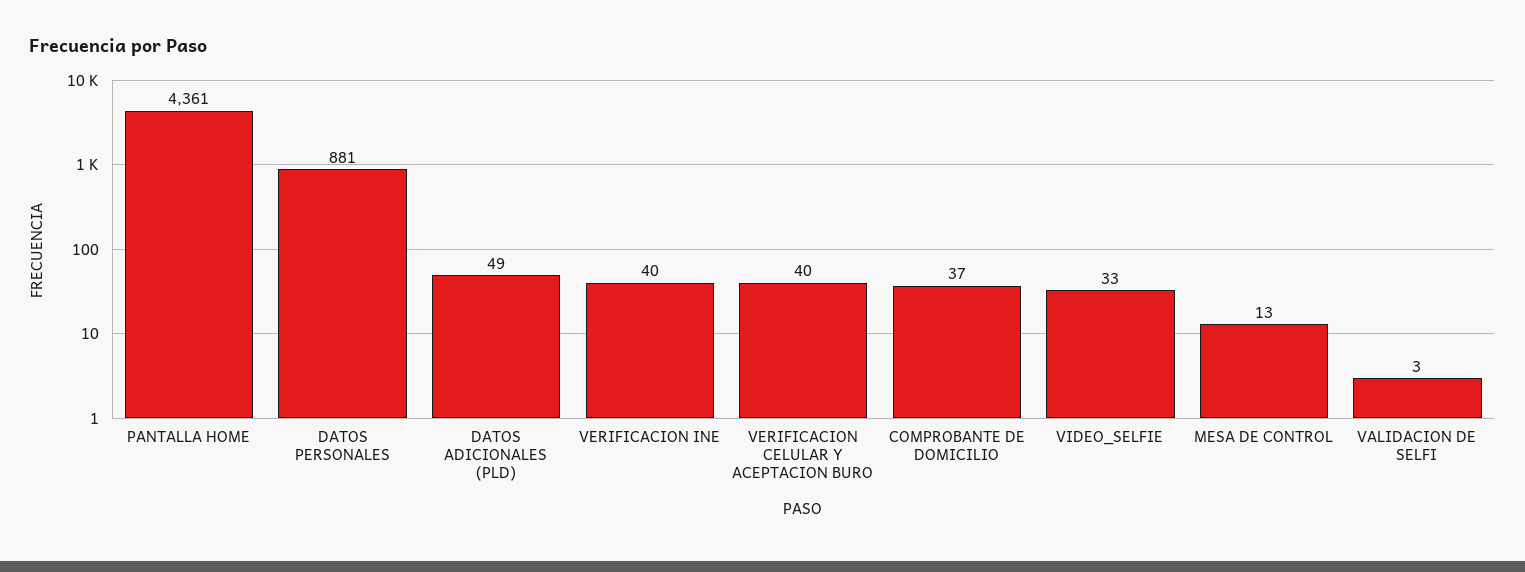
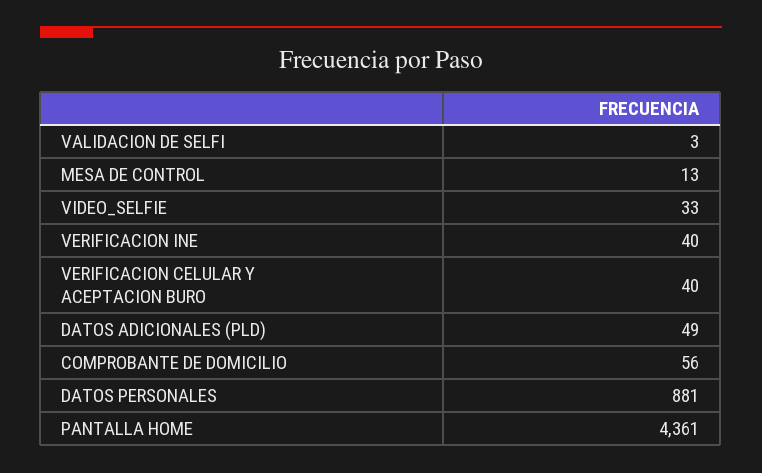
  {
    "PANTALLA HOME": 4361,
    "DATOS PERSONALES": 881,
    "DATOS ADICIONALES (PLD)": 49,
    "VERIFICACION INE": 40,
    "VERIFICACION CELULAR Y ACEPTACION BURO": 40,
-   "COMPROBANTE DE DOMICILIO": 37,
+   "COMPROBANTE DE DOMICILIO": 56,
    "VIDEO_SELFIE": 33,
    "MESA DE CONTROL": 13,
    "VALIDACION DE SELFI": 3
  }

